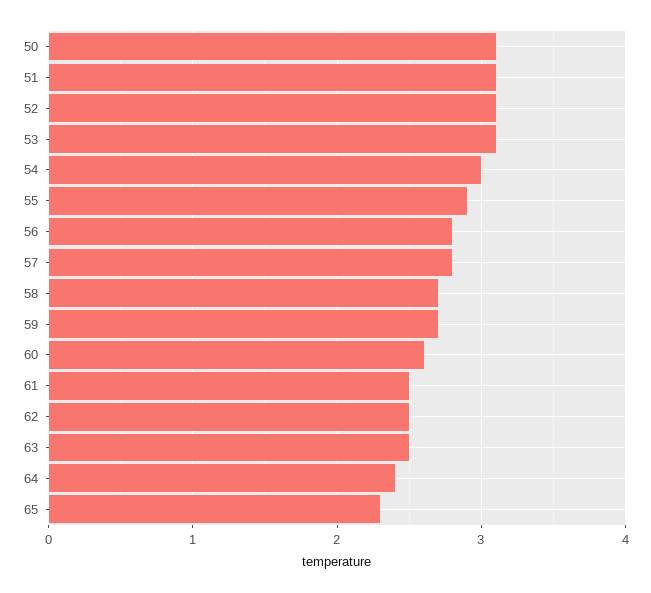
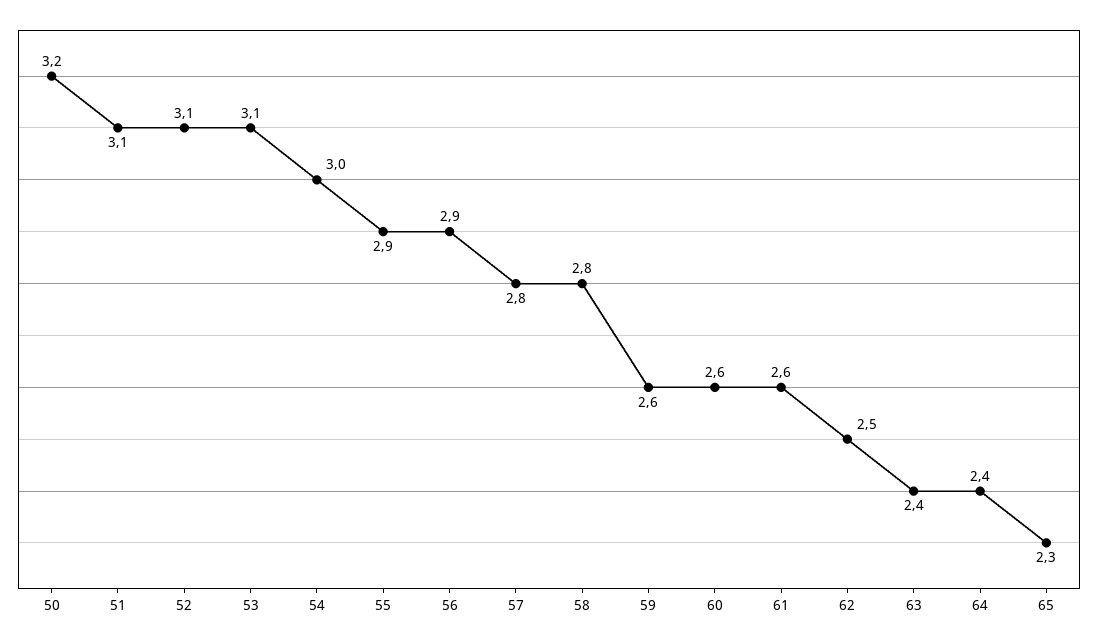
  {
-   "50": 3.1,
+   "50": 3.2,
    "51": 3.1,
    "52": 3.1,
    "53": 3.1,
    "54": 3,
    "55": 2.9,
-   "56": 2.8,
+   "56": 2.9,
    "57": 2.8,
-   "58": 2.7,
+   "58": 2.8,
-   "59": 2.7,
+   "59": 2.6,
    "60": 2.6,
-   "61": 2.5,
+   "61": 2.6,
    "62": 2.5,
-   "63": 2.5,
+   "63": 2.4,
    "64": 2.4,
    "65": 2.3
  }

